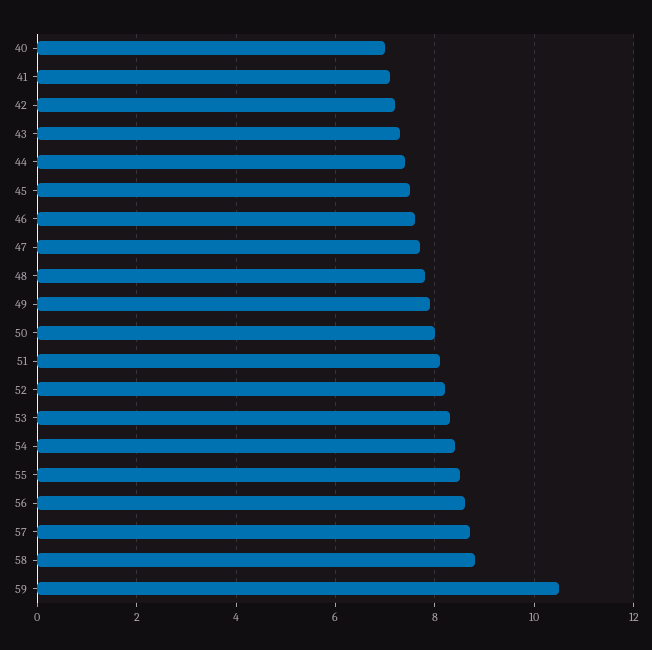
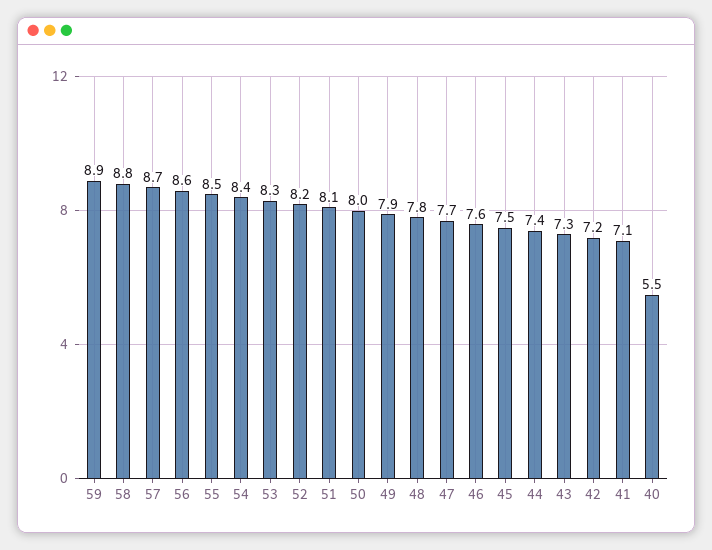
  {
-   "40": 7,
+   "40": 5.5,
    "41": 7.1,
    "42": 7.2,
    "43": 7.3,
    "44": 7.4,
    "45": 7.5,
    "46": 7.6,
    "47": 7.7,
    "48": 7.8,
    "49": 7.9,
    "50": 8,
    "51": 8.1,
    "52": 8.2,
    "53": 8.3,
    "54": 8.4,
    "55": 8.5,
    "56": 8.6,
    "57": 8.7,
    "58": 8.8,
-   "59": 10.5
+   "59": 8.9
  }

